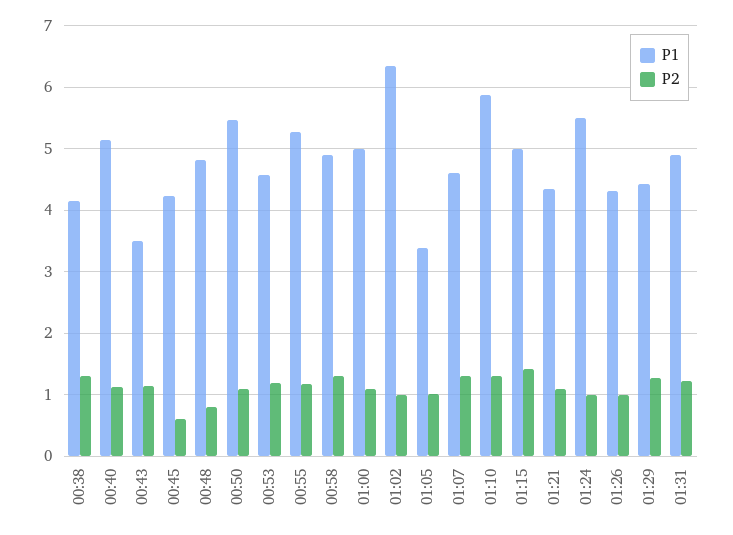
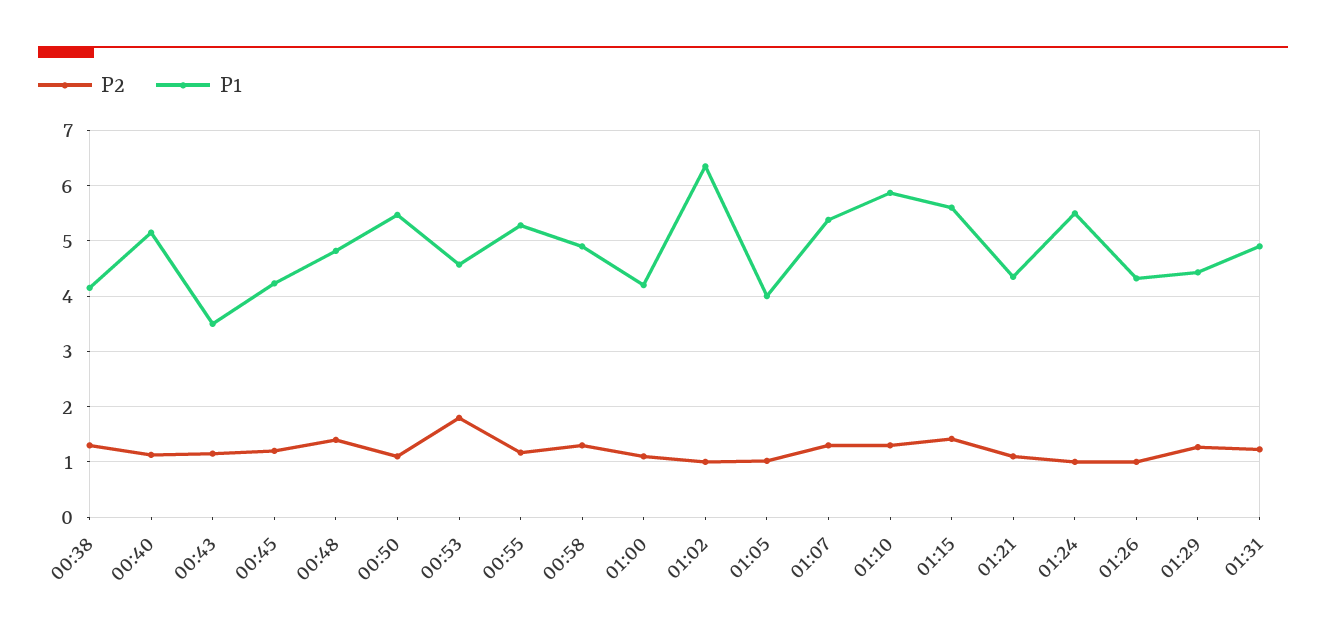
  {
    "P1": {
      "00:38": 4.2,
      "00:40": 5.2,
      "00:43": 3.5,
      "00:45": 4.2,
      "00:48": 4.8,
      "00:50": 5.5,
      "00:53": 4.6,
      "00:55": 5.3,
      "00:58": 4.9,
-     "01:00": 5,
+     "01:00": 4.2,
      "01:02": 6.4,
-     "01:05": 3.4,
+     "01:05": 4,
-     "01:07": 4.6,
+     "01:07": 5.4,
      "01:10": 5.9,
-     "01:15": 5,
+     "01:15": 5.6,
      "01:21": 4.4,
      "01:24": 5.5,
      "01:26": 4.3,
      "01:29": 4.4,
      "01:31": 4.9
    },
    "P2": {
      "00:38": 1.3,
      "00:40": 1.1,
      "00:43": 1.2,
-     "00:45": 0.6,
+     "00:45": 1.2,
-     "00:48": 0.8,
+     "00:48": 1.4,
      "00:50": 1.1,
-     "00:53": 1.2,
+     "00:53": 1.8,
      "00:55": 1.2,
      "00:58": 1.3,
      "01:00": 1.1,
      "01:02": 1,
      "01:05": 1,
      "01:07": 1.3,
      "01:10": 1.3,
      "01:15": 1.4,
      "01:21": 1.1,
      "01:24": 1,
      "01:26": 1,
      "01:29": 1.3,
      "01:31": 1.2
    }
  }

